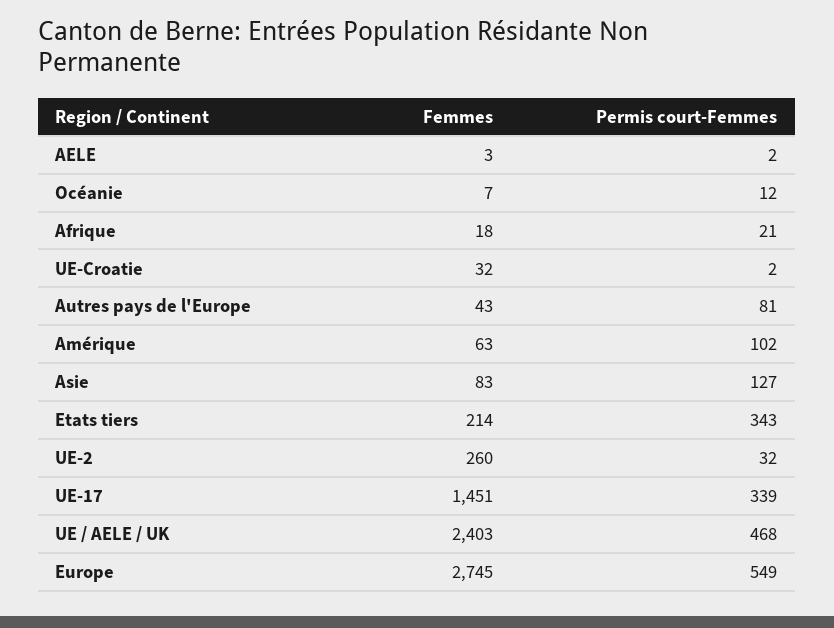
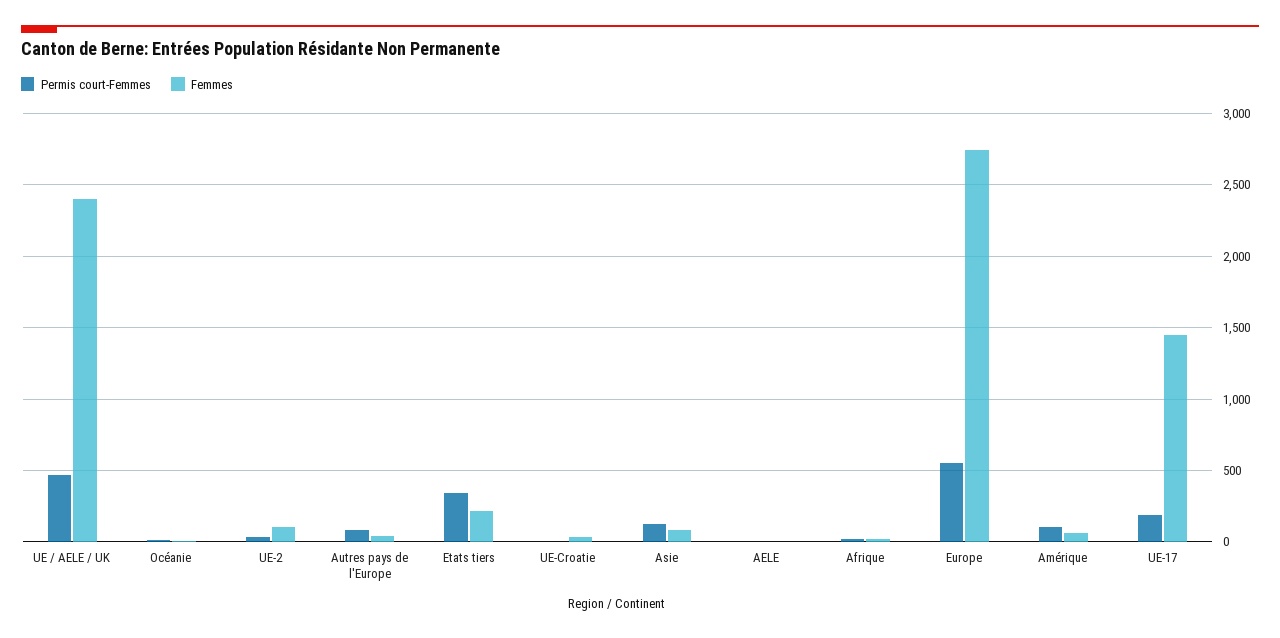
  {
    "Femmes": {
      "AELE": 3,
      "Océanie": 7,
      "Afrique": 18,
      "UE-Croatie": 32,
      "Autres pays de l'Europe": 43,
      "Amérique": 63,
      "Asie": 83,
      "Etats tiers": 214,
-     "UE-2": 260,
+     "UE-2": 100,
      "UE-17": 1451,
      "UE / AELE / UK": 2403,
      "Europe": 2745
    },
    "Permis court-Femmes": {
      "AELE": 2,
      "Océanie": 12,
      "Afrique": 21,
      "UE-Croatie": 2,
      "Autres pays de l'Europe": 81,
      "Amérique": 102,
      "Asie": 127,
      "Etats tiers": 343,
      "UE-2": 32,
-     "UE-17": 339,
+     "UE-17": 200,
      "UE / AELE / UK": 468,
      "Europe": 549
    }
  }

